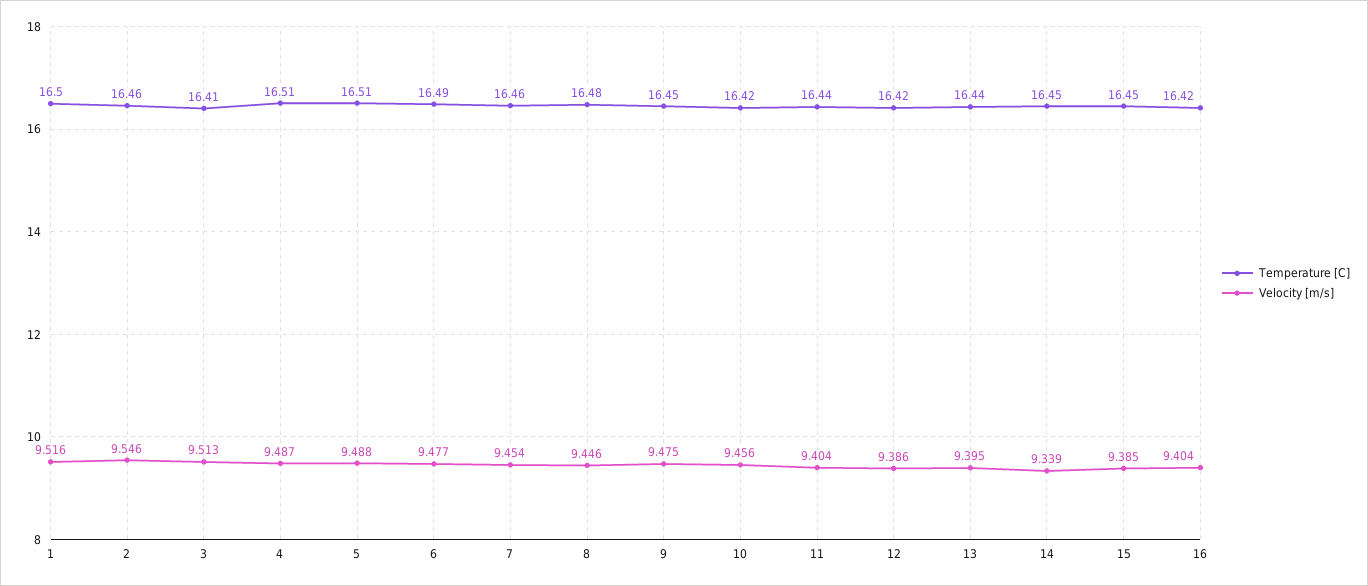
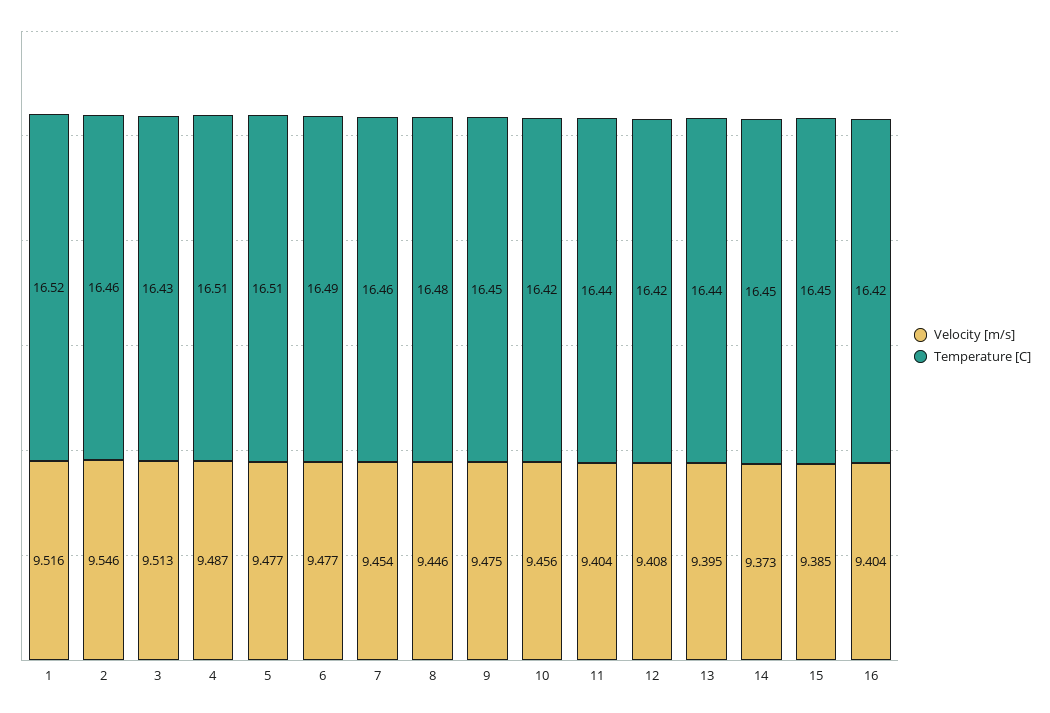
  {
    "Temperature [C]": {
-     "1": 16.5,
+     "1": 16.52,
      "2": 16.46,
-     "3": 16.41,
+     "3": 16.43,
      "4": 16.51,
      "5": 16.51,
      "6": 16.49,
      "7": 16.46,
      "8": 16.48,
      "9": 16.45,
      "10": 16.42,
      "11": 16.44,
      "12": 16.42,
      "13": 16.44,
      "14": 16.45,
      "15": 16.45,
      "16": 16.42
    },
    "Velocity [m/s]": {
      "1": 9.516,
      "2": 9.546,
      "3": 9.513,
      "4": 9.487,
-     "5": 9.488,
+     "5": 9.477,
      "6": 9.477,
      "7": 9.454,
      "8": 9.446,
      "9": 9.475,
      "10": 9.456,
      "11": 9.404,
-     "12": 9.386,
+     "12": 9.408,
      "13": 9.395,
-     "14": 9.339,
+     "14": 9.373,
      "15": 9.385,
      "16": 9.404
    }
  }

